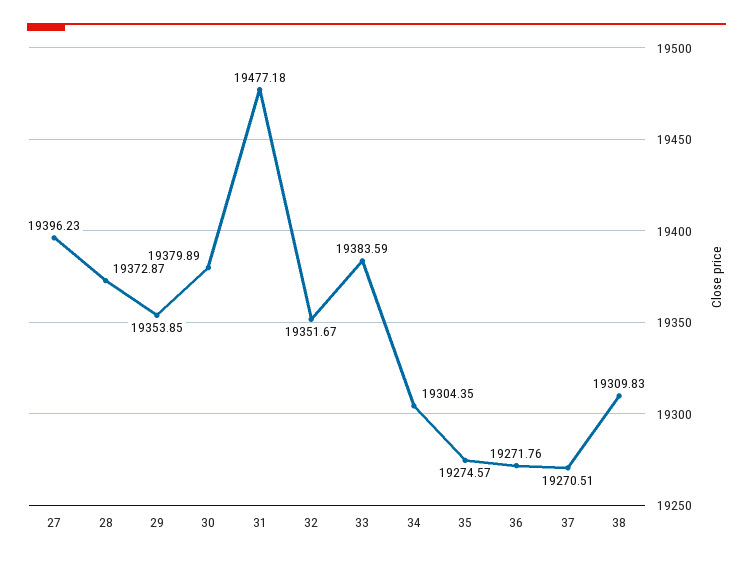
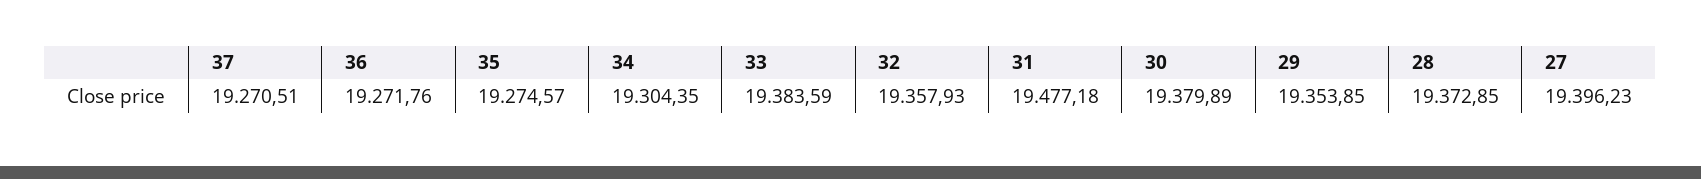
  {
    "27": 19396.23,
-   "28": 19372.87,
+   "28": 19372.85,
    "29": 19353.85,
    "30": 19379.89,
    "31": 19477.18,
-   "32": 19351.67,
+   "32": 19357.93,
    "33": 19383.59,
    "34": 19304.35,
    "35": 19274.57,
    "36": 19271.76,
-   "37": 19270.51,
+   "37": 19270.51
-   "38": 19309.83
  }

